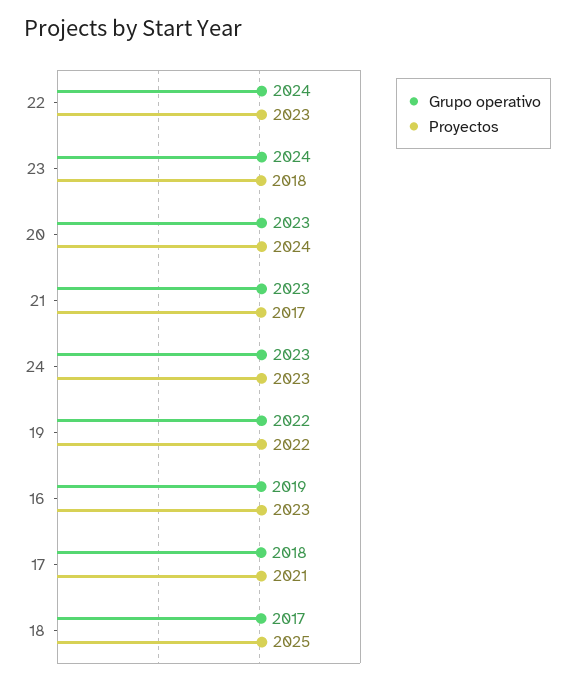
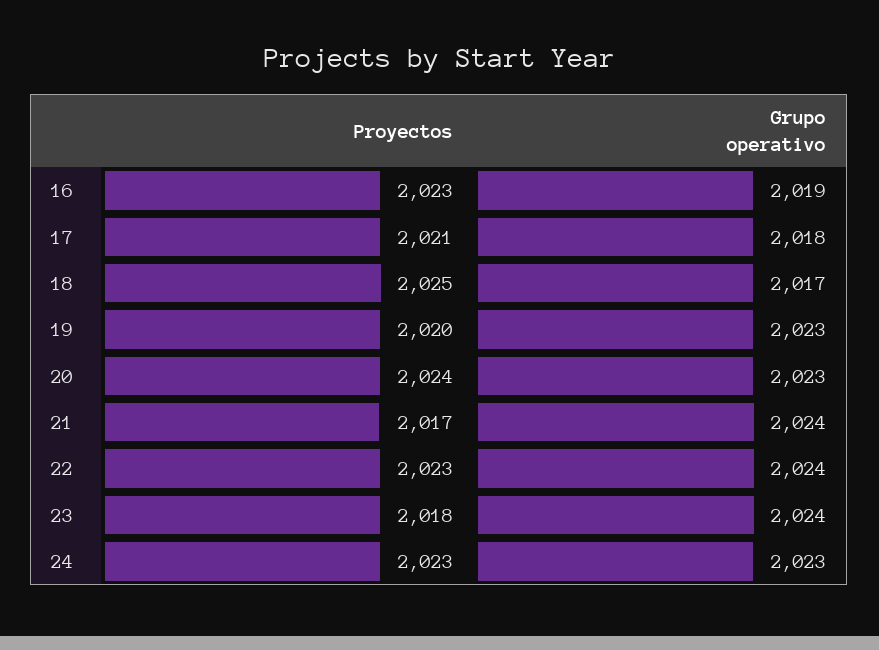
  {
    "Grupo operativo": {
      "22": 2024,
      "23": 2024,
      "20": 2023,
-     "21": 2023,
+     "21": 2024,
      "24": 2023,
-     "19": 2022,
+     "19": 2023,
      "16": 2019,
      "17": 2018,
      "18": 2017
    },
    "Proyectos": {
      "22": 2023,
      "23": 2018,
      "20": 2024,
      "21": 2017,
      "24": 2023,
-     "19": 2022,
+     "19": 2020,
      "16": 2023,
      "17": 2021,
      "18": 2025
    }
  }

